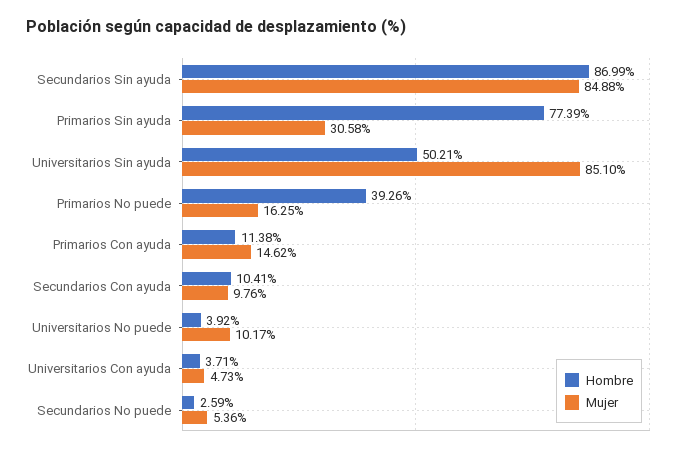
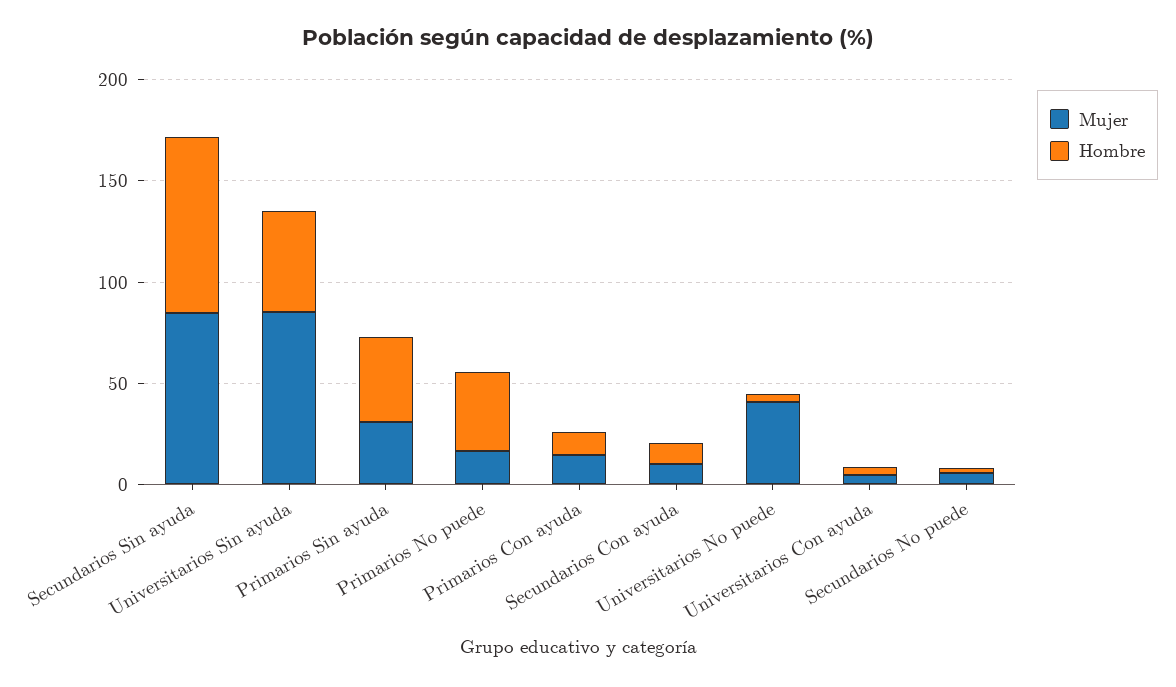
  {
    "Hombre": {
      "Secundarios Sin ayuda": 86.99,
-     "Primarios Sin ayuda": 77.39,
+     "Primarios Sin ayuda": 40,
      "Universitarios Sin ayuda": 50.21,
      "Primarios No puede": 39.26,
      "Primarios Con ayuda": 11.38,
      "Secundarios Con ayuda": 10.41,
      "Universitarios No puede": 3.92,
      "Universitarios Con ayuda": 3.71,
      "Secundarios No puede": 2.59
    },
    "Mujer": {
      "Secundarios Sin ayuda": 84.88,
      "Primarios Sin ayuda": 30.58,
      "Universitarios Sin ayuda": 85.1,
      "Primarios No puede": 16.25,
      "Primarios Con ayuda": 14.62,
      "Secundarios Con ayuda": 9.76,
-     "Universitarios No puede": 10.17,
+     "Universitarios No puede": 40,
      "Universitarios Con ayuda": 4.73,
      "Secundarios No puede": 5.36
    }
  }

